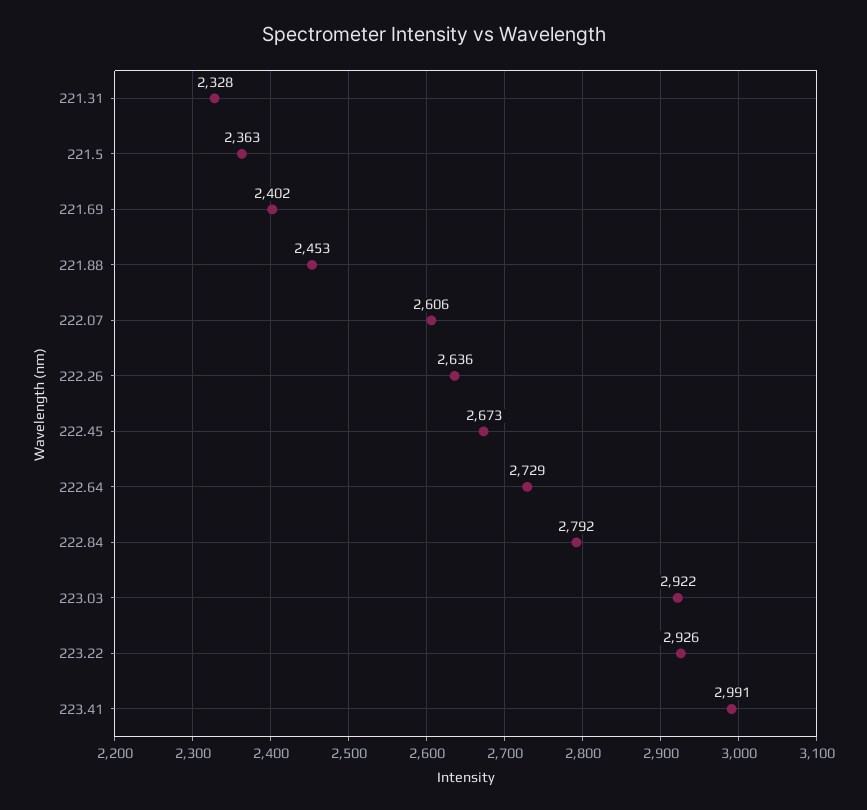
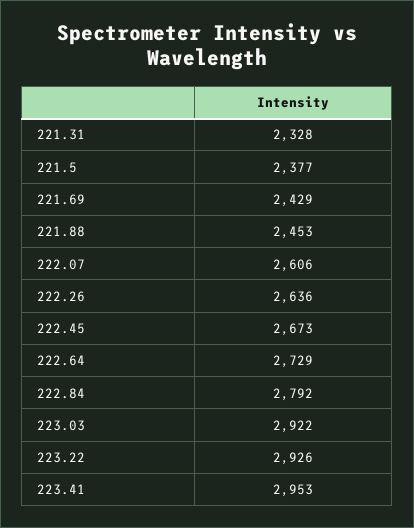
  {
    "221.31": 2328,
-   "221.5": 2363,
+   "221.5": 2377,
-   "221.69": 2402,
+   "221.69": 2429,
    "221.88": 2453,
    "222.07": 2606,
    "222.26": 2636,
    "222.45": 2673,
    "222.64": 2729,
    "222.84": 2792,
    "223.03": 2922,
    "223.22": 2926,
-   "223.41": 2991
+   "223.41": 2953
  }

